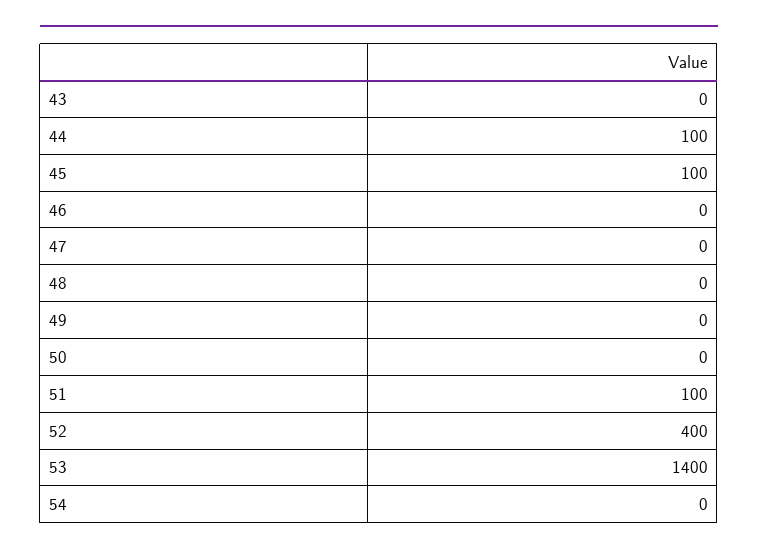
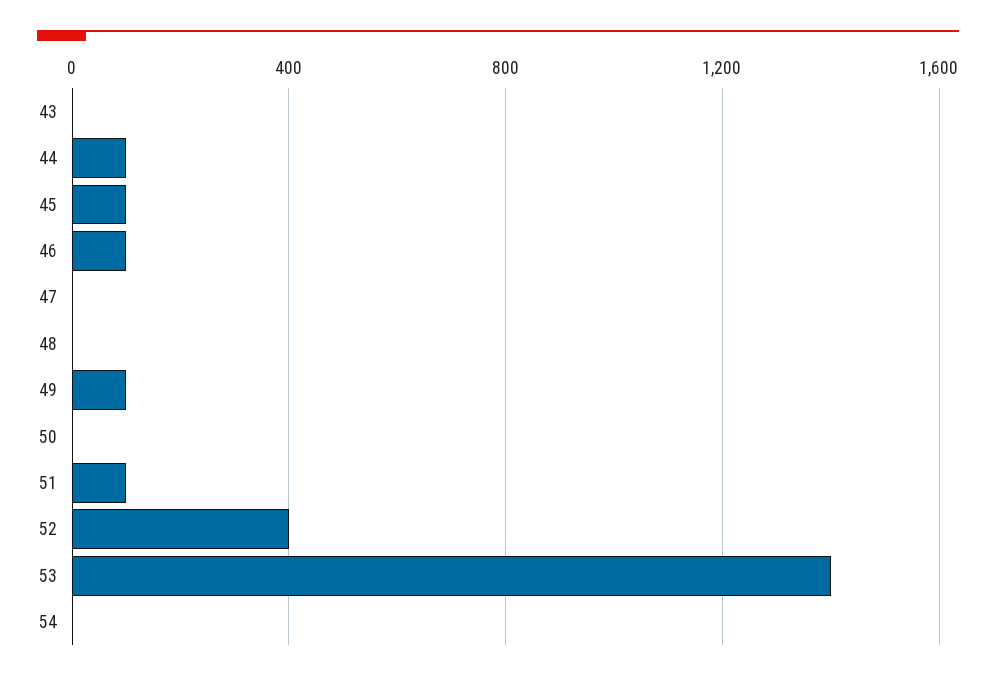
  {
    "43": 0,
    "44": 100,
    "45": 100,
-   "46": 0,
+   "46": 100,
    "47": 0,
    "48": 0,
-   "49": 0,
+   "49": 100,
    "50": 0,
    "51": 100,
    "52": 400,
    "53": 1400,
    "54": 0
  }

